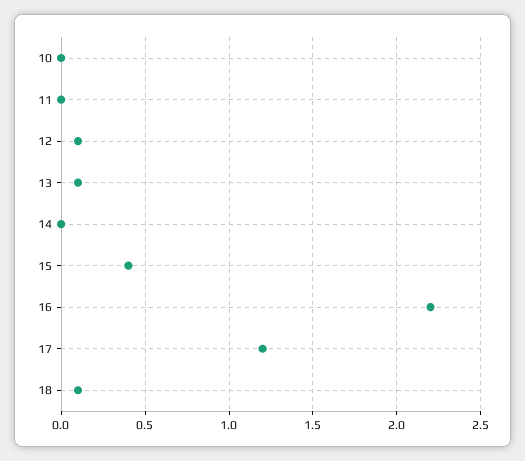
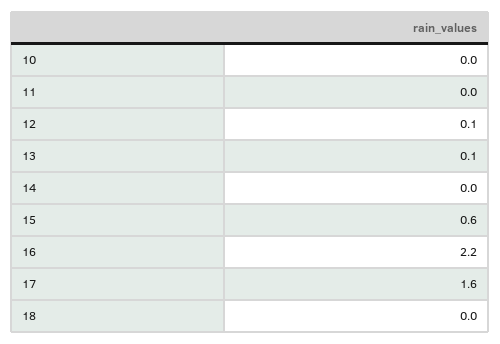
  {
    "10": 0,
    "11": 0,
    "12": 0.1,
    "13": 0.1,
    "14": 0,
-   "15": 0.4,
+   "15": 0.6,
    "16": 2.2,
-   "17": 1.2,
+   "17": 1.6,
-   "18": 0.1
+   "18": 0
  }

